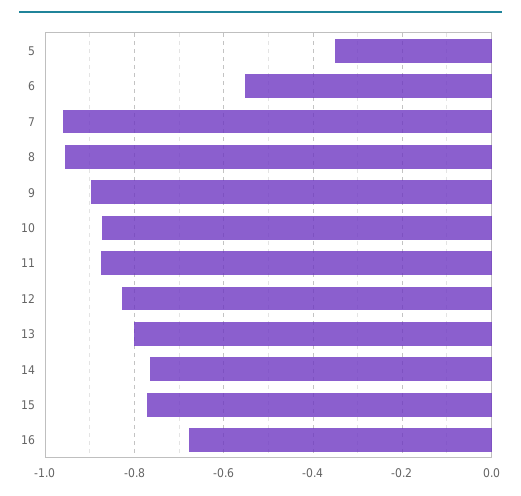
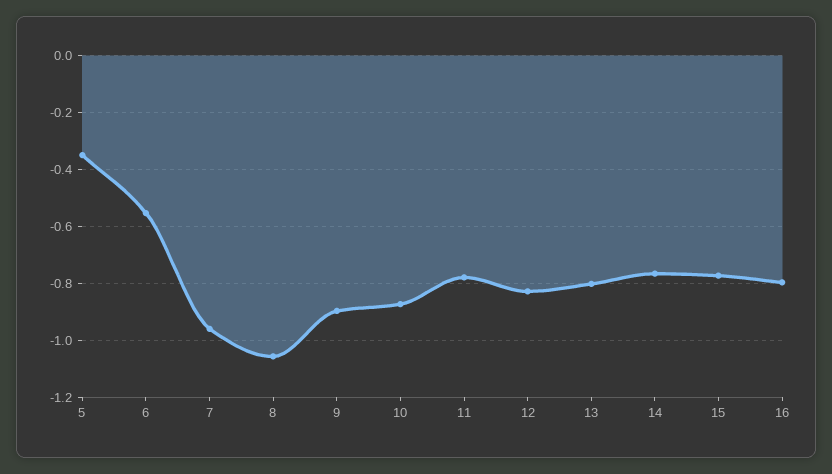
  {
    "5": -0.36,
    "6": -0.56,
    "7": -0.96,
-   "8": -0.96,
+   "8": -1.05,
    "9": -0.9,
    "10": -0.88,
-   "11": -0.88,
+   "11": -0.775,
    "12": -0.82,
    "13": -0.8,
    "14": -0.76,
    "15": -0.78,
-   "16": -0.68
+   "16": -0.8
  }

